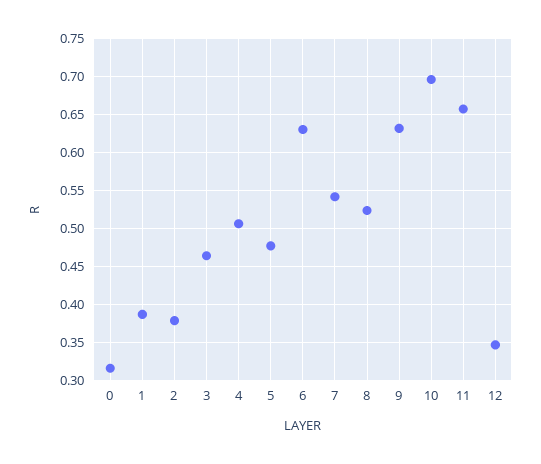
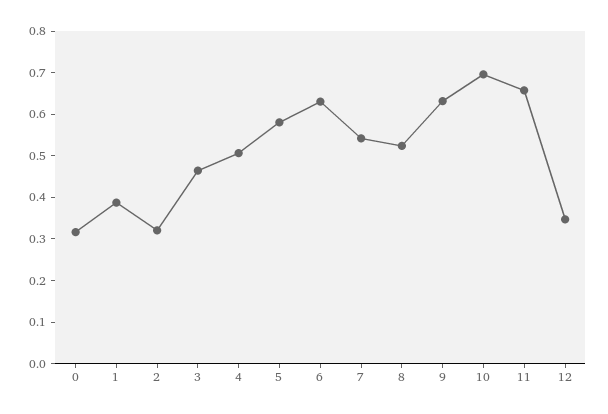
  {
    "0": 0.32,
    "1": 0.39,
-   "2": 0.38,
+   "2": 0.32,
    "3": 0.46,
    "4": 0.51,
-   "5": 0.48,
+   "5": 0.58,
    "6": 0.63,
    "7": 0.54,
    "8": 0.52,
    "9": 0.63,
    "10": 0.7,
    "11": 0.66,
    "12": 0.35
  }

